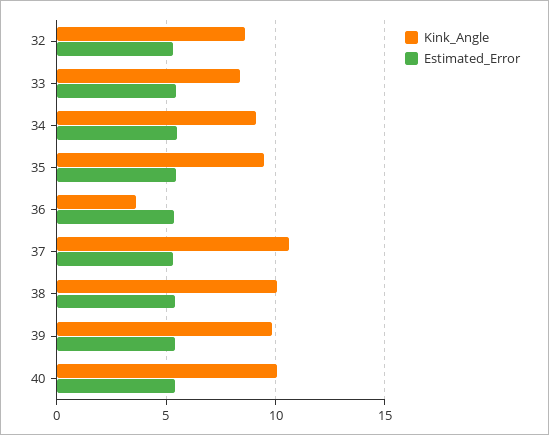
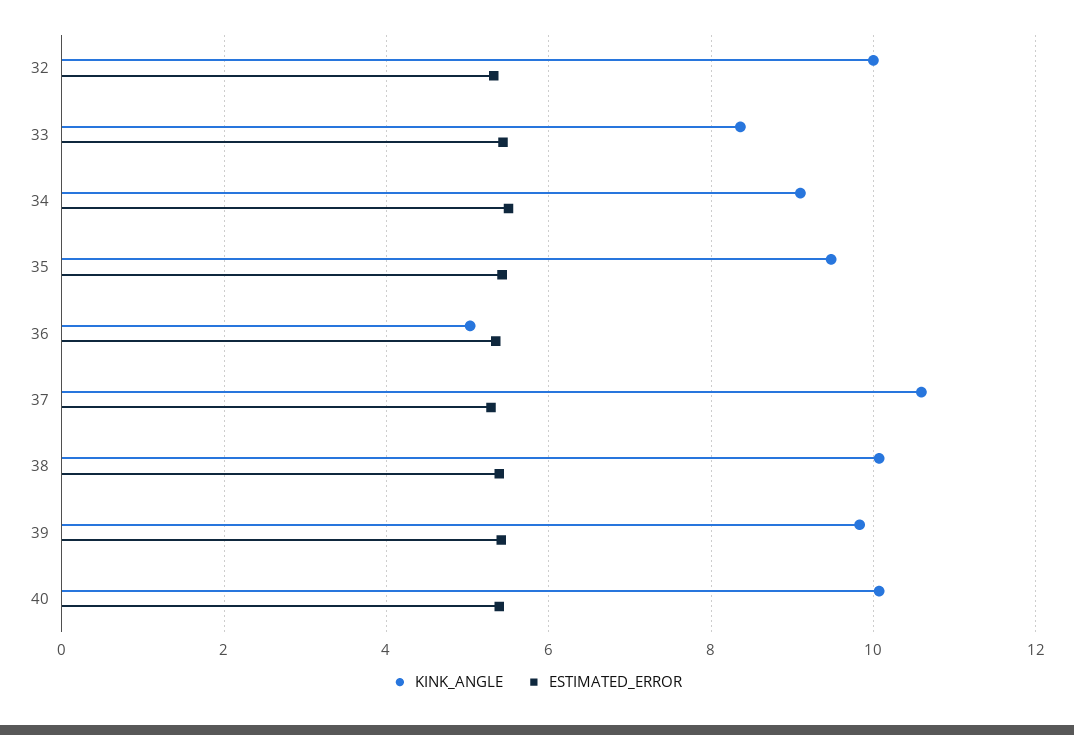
  {
    "Kink_Angle": {
-     "32": 8.5,
+     "32": 10,
      "33": 8.4,
      "34": 9.2,
      "35": 9.4,
-     "36": 3.5,
+     "36": 5,
      "37": 10.6,
      "38": 10,
      "39": 9.8,
      "40": 10
    },
    "Estimated_Error": {
      "32": 5.4,
      "33": 5.4,
      "34": 5.6,
      "35": 5.4,
      "36": 5.4,
      "37": 5.2,
      "38": 5.4,
      "39": 5.4,
      "40": 5.4
    }
  }

